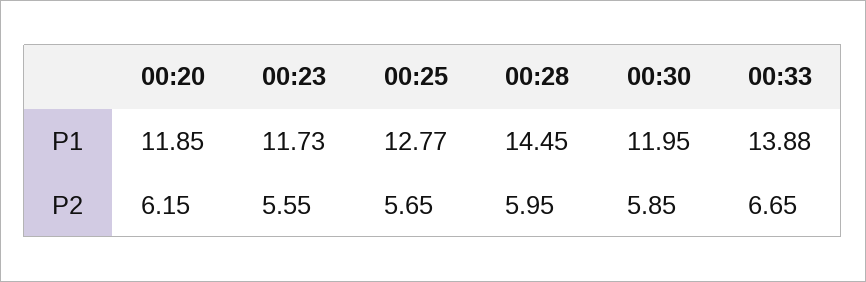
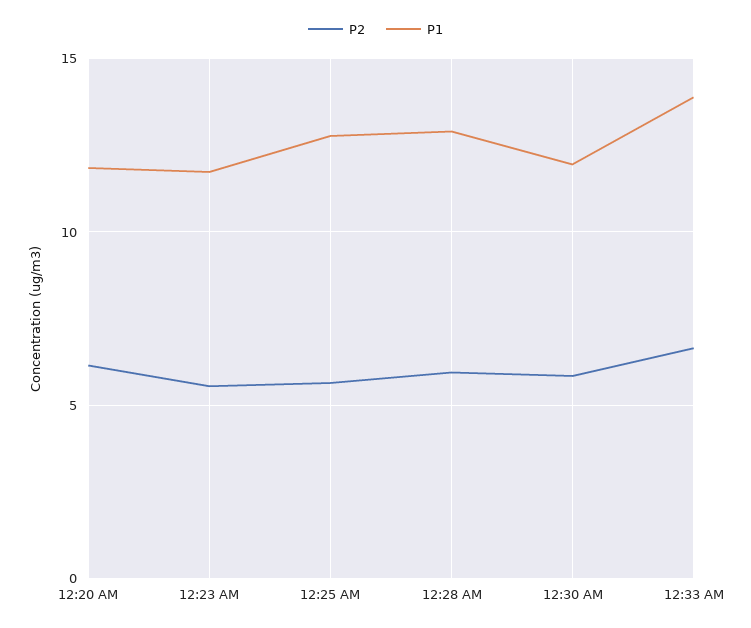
  {
    "P1": {
      "00:20": 11.85,
      "00:23": 11.73,
      "00:25": 12.77,
-     "00:28": 14.45,
+     "00:28": 13,
      "00:30": 11.95,
      "00:33": 13.88
    },
    "P2": {
      "00:20": 6.15,
      "00:23": 5.55,
      "00:25": 5.65,
      "00:28": 5.95,
      "00:30": 5.85,
      "00:33": 6.65
    }
  }

